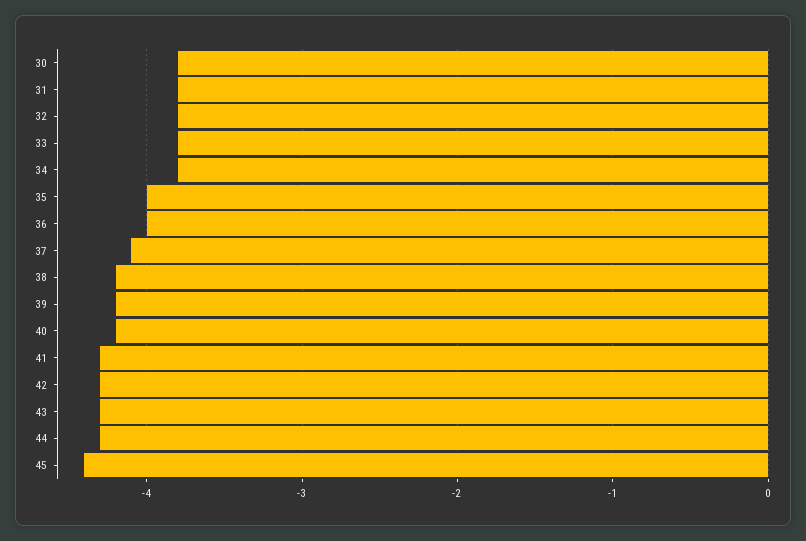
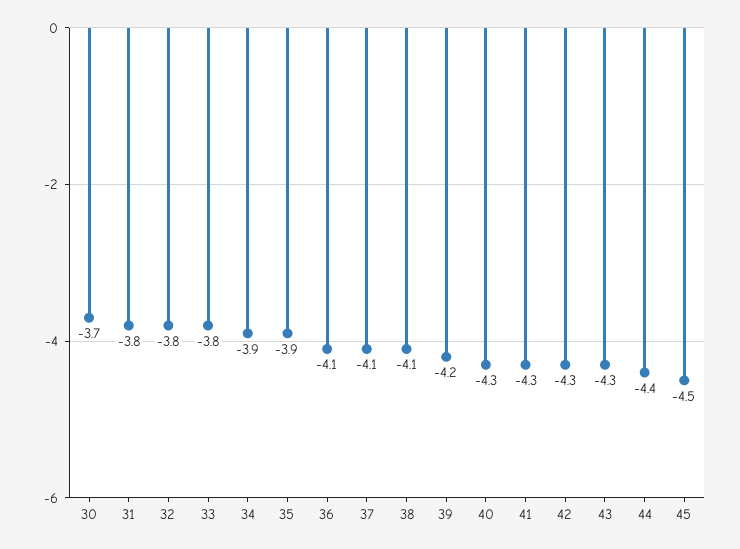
  {
-   "30": -3.8,
+   "30": -3.7,
    "31": -3.8,
    "32": -3.8,
    "33": -3.8,
-   "34": -3.8,
+   "34": -3.9,
-   "35": -4,
+   "35": -3.9,
-   "36": -4,
+   "36": -4.1,
    "37": -4.1,
-   "38": -4.2,
+   "38": -4.1,
    "39": -4.2,
-   "40": -4.2,
+   "40": -4.3,
    "41": -4.3,
    "42": -4.3,
    "43": -4.3,
-   "44": -4.3,
+   "44": -4.4,
-   "45": -4.4
+   "45": -4.5
  }

